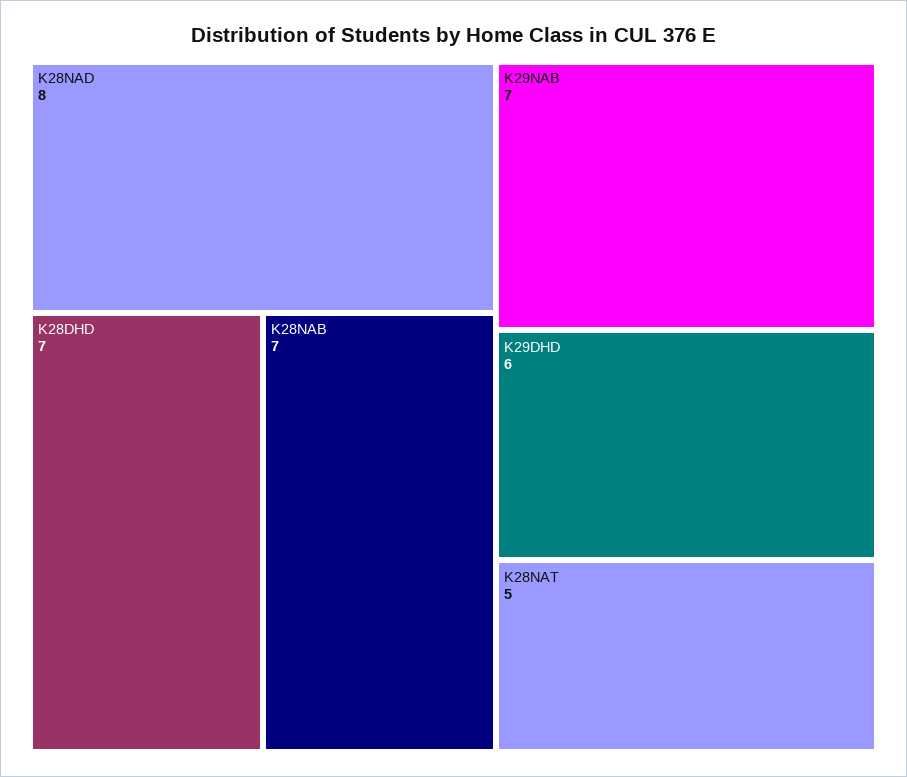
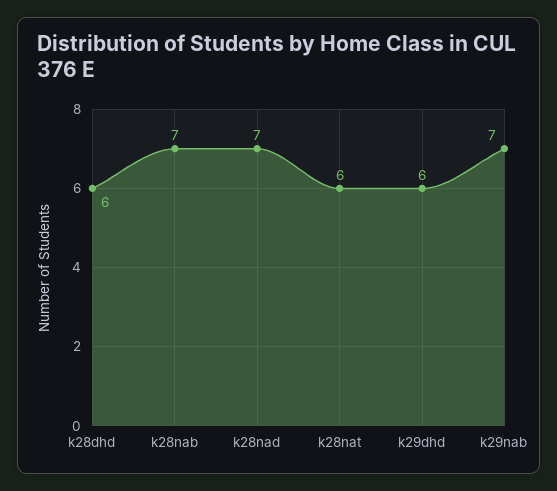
  {
-   "K28NAD": 8,
+   "K28NAD": 7,
-   "K28DHD": 7,
+   "K28DHD": 6,
    "K28NAB": 7,
    "K29NAB": 7,
    "K29DHD": 6,
-   "K28NAT": 5
+   "K28NAT": 6
  }

